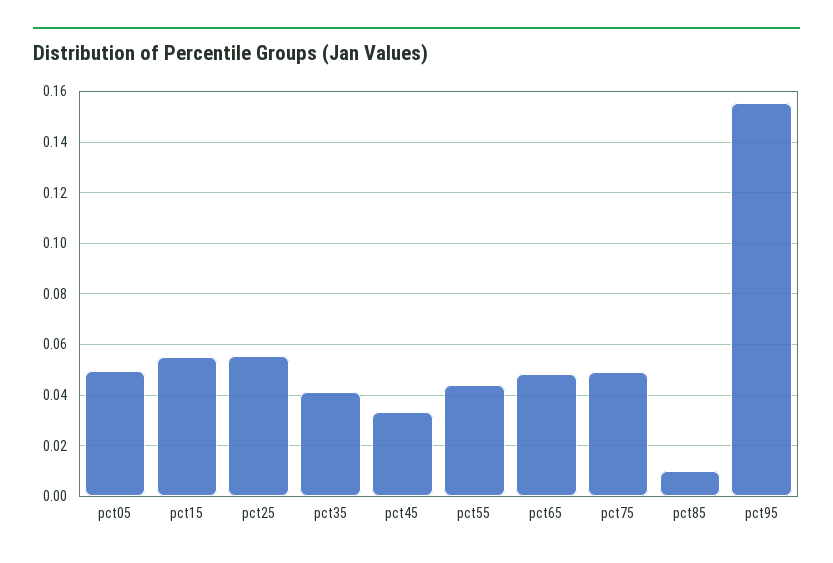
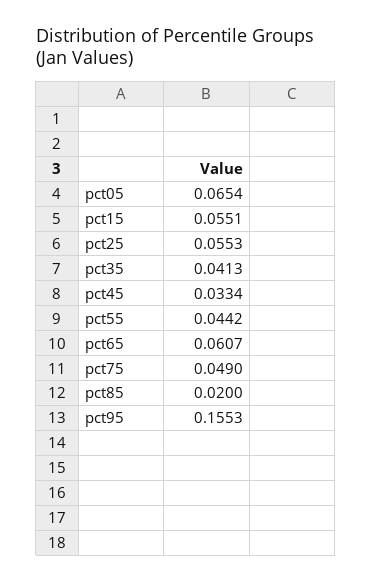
  {
-   "pct05": 0.05,
+   "pct05": 0.0654,
    "pct15": 0.0551,
    "pct25": 0.0553,
    "pct35": 0.0413,
    "pct45": 0.0334,
    "pct55": 0.0442,
-   "pct65": 0.0475,
+   "pct65": 0.0607,
    "pct75": 0.049,
-   "pct85": 0.01,
+   "pct85": 0.02,
    "pct95": 0.1553
  }

